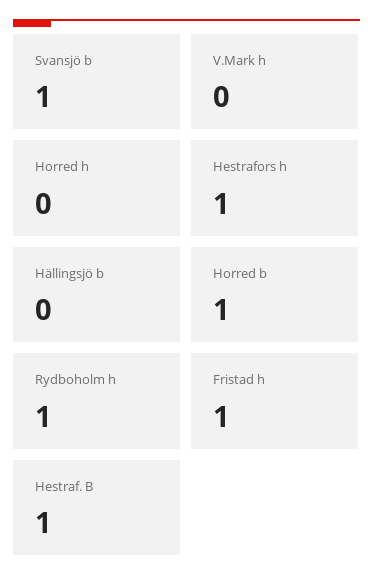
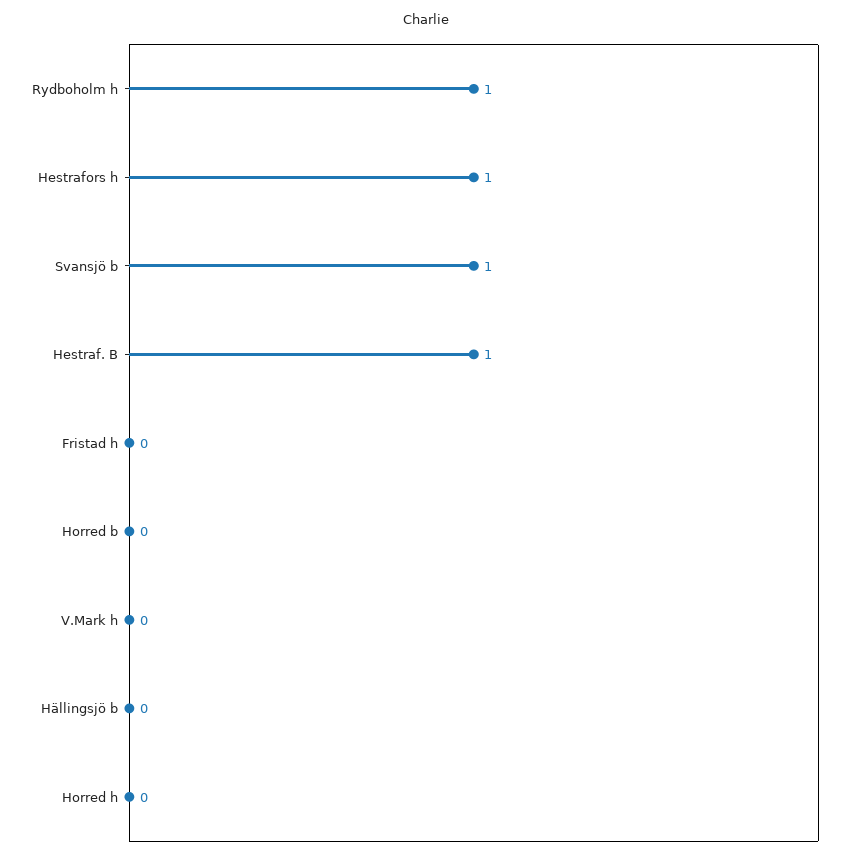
  {
    "Svansjö b": 1,
    "V.Mark h": 0,
    "Horred h": 0,
    "Hestrafors h": 1,
    "Hällingsjö b": 0,
-   "Horred b": 1,
+   "Horred b": 0,
    "Rydboholm h": 1,
-   "Fristad h": 1,
+   "Fristad h": 0,
    "Hestraf. B": 1
  }

